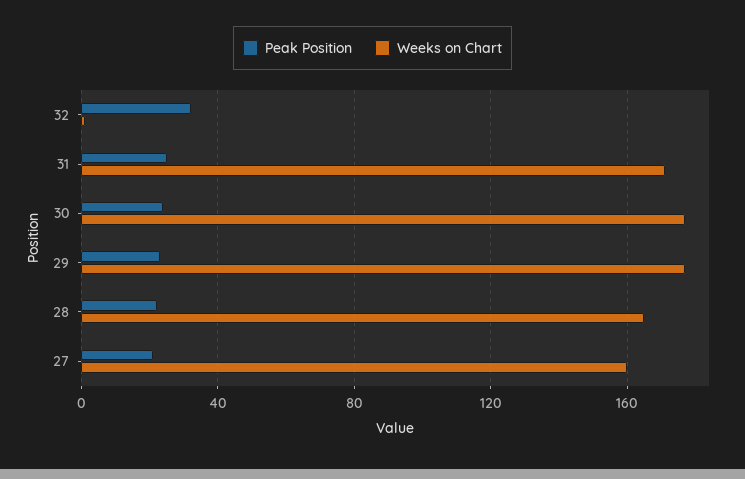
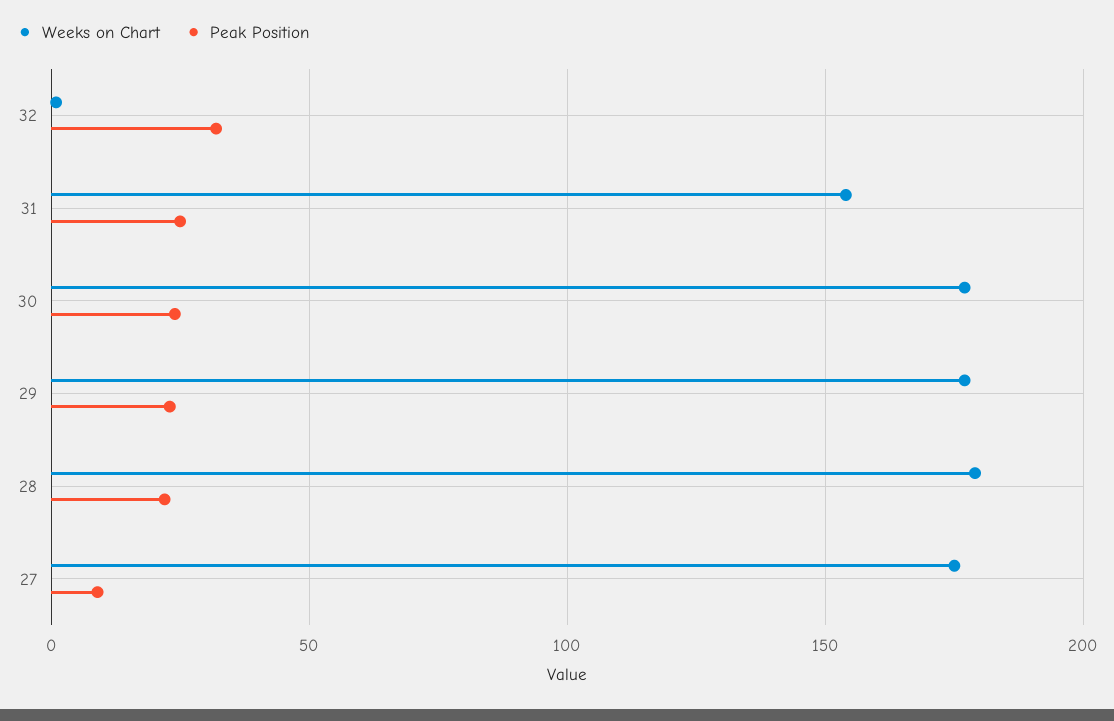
  {
    "Peak Position": {
      "32": 30,
      "31": 25,
      "30": 25,
      "29": 25,
      "28": 20,
-     "27": 20
+     "27": 10
    },
    "Weeks on Chart": {
      "32": 0,
-     "31": 170,
+     "31": 155,
      "30": 175,
      "29": 175,
-     "28": 165,
+     "28": 180,
-     "27": 160
+     "27": 175
    }
  }

